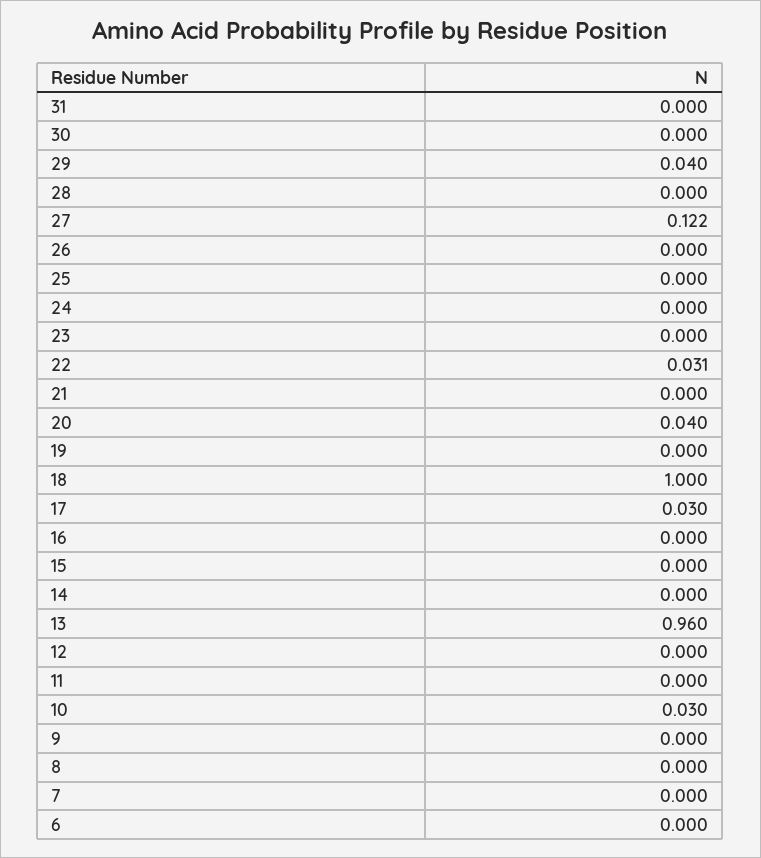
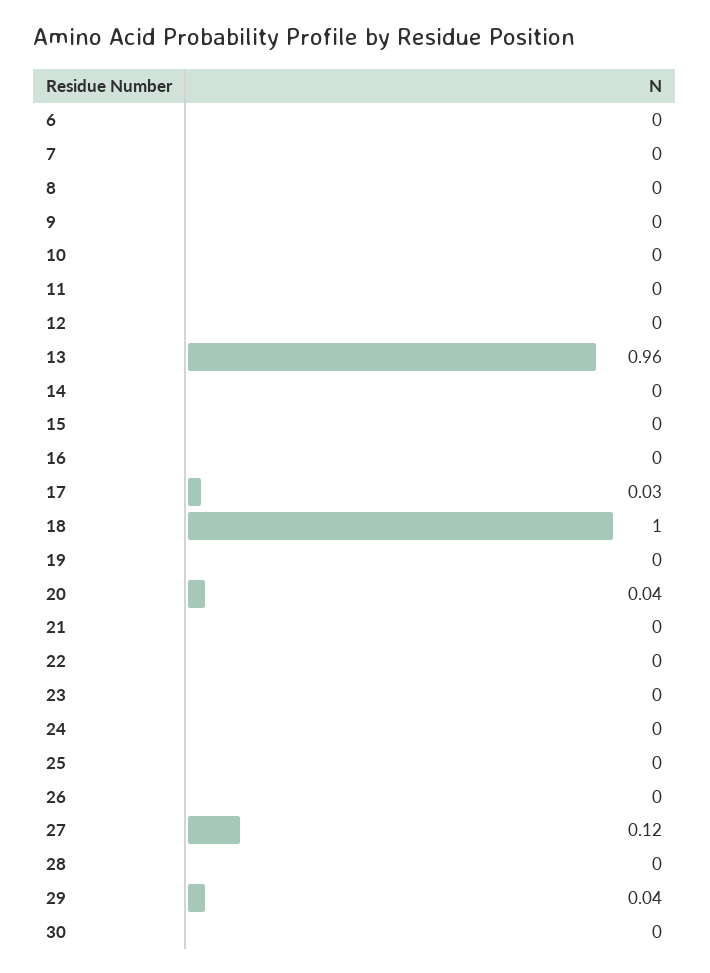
  {
-   "31": 0,
    "30": 0,
    "29": 0.04,
    "28": 0,
    "27": 0.122,
    "26": 0,
    "25": 0,
    "24": 0,
    "23": 0,
-   "22": 0.031,
+   "22": 0,
    "21": 0,
    "20": 0.04,
    "19": 0,
    "18": 1,
    "17": 0.03,
    "16": 0,
    "15": 0,
    "14": 0,
    "13": 0.96,
    "12": 0,
    "11": 0,
-   "10": 0.03,
+   "10": 0,
    "9": 0,
    "8": 0,
    "7": 0,
    "6": 0
  }

